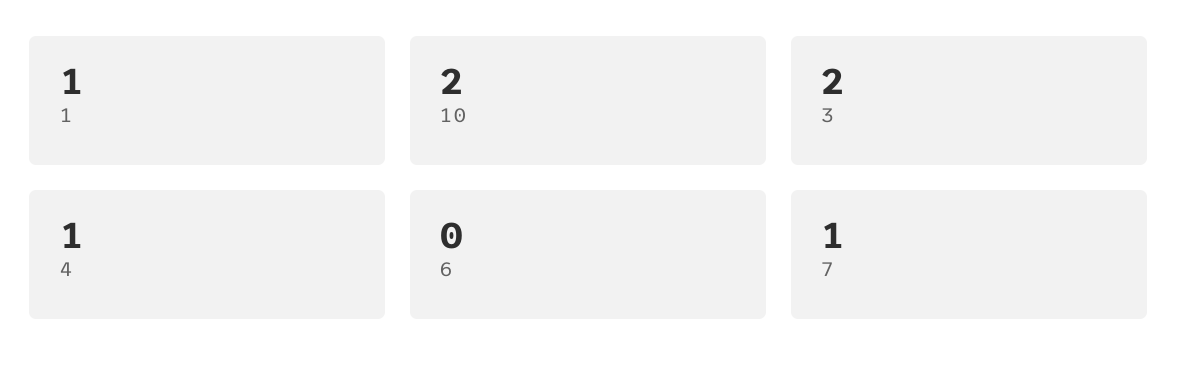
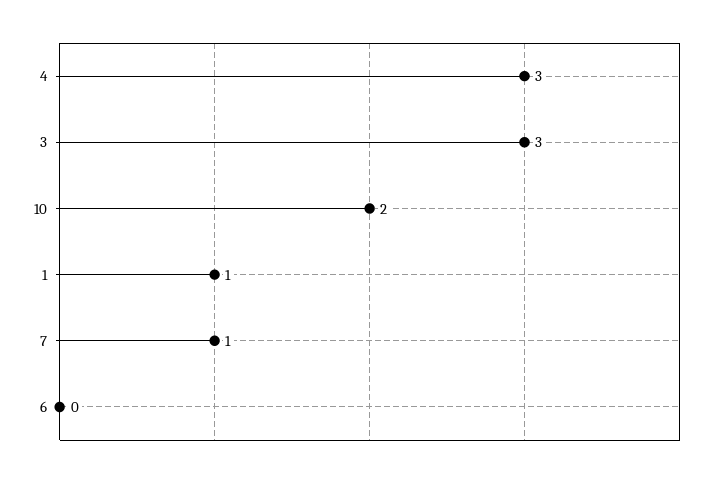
  {
    "1": 1,
    "10": 2,
-   "3": 2,
+   "3": 3,
-   "4": 1,
+   "4": 3,
    "6": 0,
    "7": 1
  }

